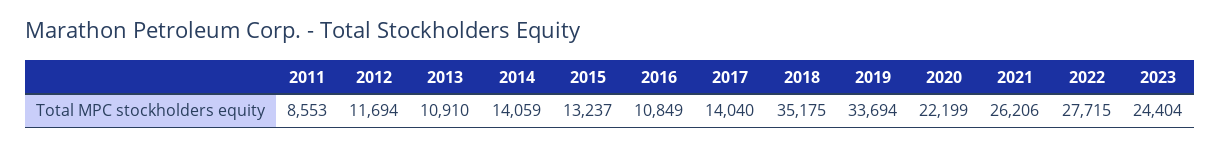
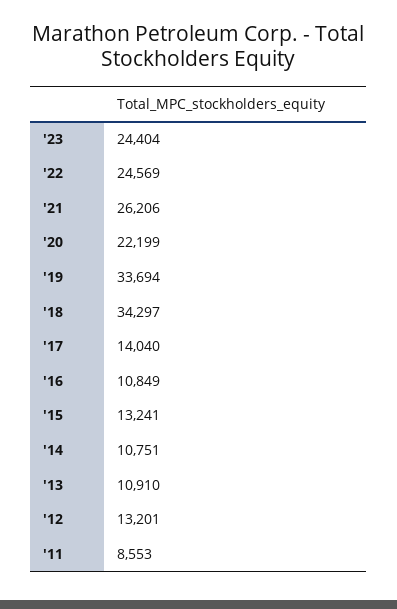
  {
    "2011": 8553,
-   "2012": 11694,
+   "2012": 13201,
    "2013": 10910,
-   "2014": 14059,
+   "2014": 10751,
-   "2015": 13237,
+   "2015": 13241,
    "2016": 10849,
    "2017": 14040,
-   "2018": 35175,
+   "2018": 34297,
    "2019": 33694,
    "2020": 22199,
    "2021": 26206,
-   "2022": 27715,
+   "2022": 24569,
    "2023": 24404
  }

